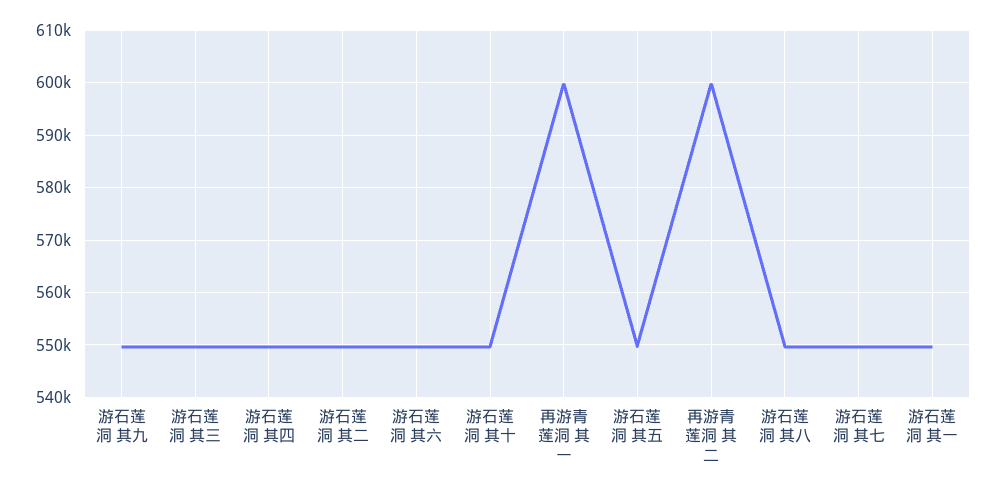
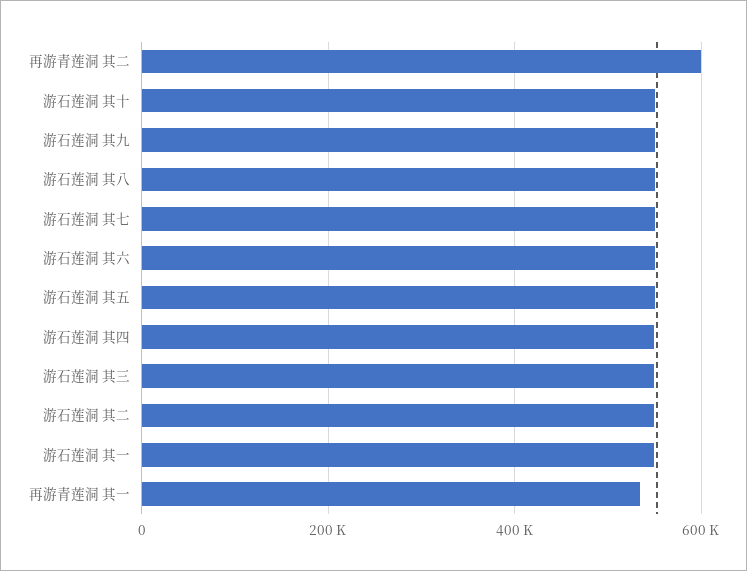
  {
    "游石莲洞 其九": 550000,
    "游石莲洞 其三": 550000,
    "游石莲洞 其四": 550000,
    "游石莲洞 其二": 550000,
    "游石莲洞 其六": 550000,
    "游石莲洞 其十": 550000,
-   "再游青莲洞 其一": 600000,
+   "再游青莲洞 其一": 540000,
    "游石莲洞 其五": 550000,
    "再游青莲洞 其二": 600000,
    "游石莲洞 其八": 550000,
    "游石莲洞 其七": 550000,
    "游石莲洞 其一": 550000
  }

